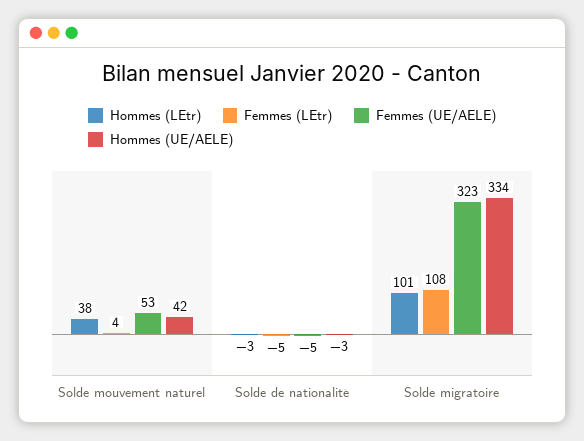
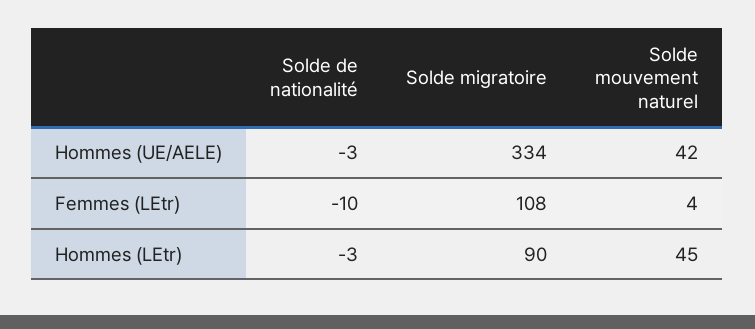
  {
    "Hommes (LEtr)": {
-     "Solde mouvement naturel": 38,
+     "Solde mouvement naturel": 45,
      "Solde de nationalité": -3,
-     "Solde migratoire": 101
+     "Solde migratoire": 90
    },
    "Femmes (LEtr)": {
      "Solde mouvement naturel": 4,
-     "Solde de nationalité": -5,
+     "Solde de nationalité": -10,
      "Solde migratoire": 108
    },
-   "Femmes (UE/AELE)": {
-     "Solde mouvement naturel": 53,
-     "Solde de nationalité": -5,
-     "Solde migratoire": 323
-   },
    "Hommes (UE/AELE)": {
      "Solde mouvement naturel": 42,
      "Solde de nationalité": -3,
      "Solde migratoire": 334
    }
  }

